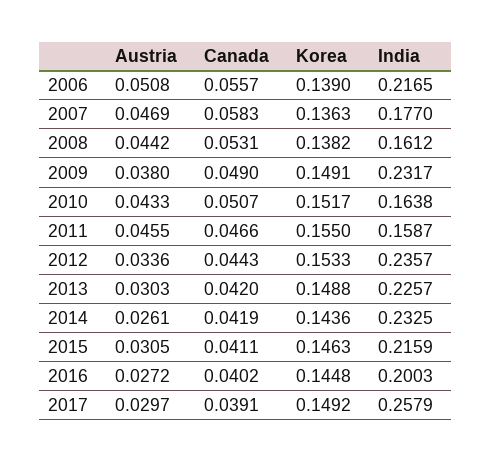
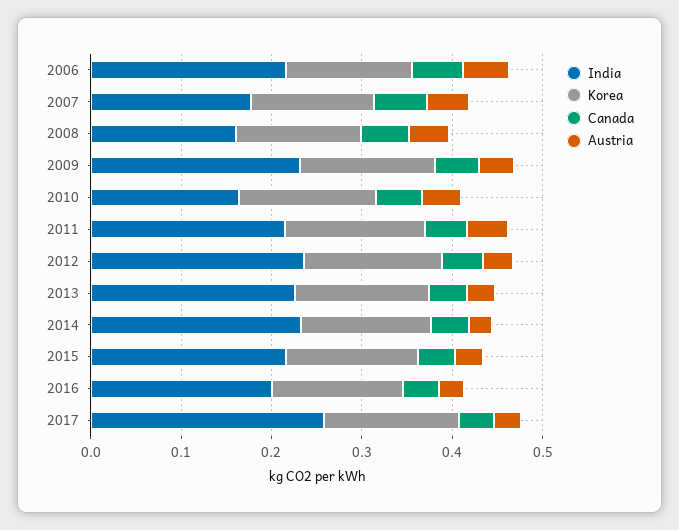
  {
    "Austria": {
      "2006": 0.0508,
      "2007": 0.0469,
      "2008": 0.0442,
      "2009": 0.038,
      "2010": 0.0433,
      "2011": 0.0455,
      "2012": 0.0336,
      "2013": 0.0303,
      "2014": 0.0261,
      "2015": 0.0305,
      "2016": 0.0272,
      "2017": 0.0297
    },
    "Canada": {
      "2006": 0.0557,
      "2007": 0.0583,
      "2008": 0.0531,
      "2009": 0.049,
      "2010": 0.0507,
      "2011": 0.0466,
      "2012": 0.0443,
      "2013": 0.042,
      "2014": 0.0419,
      "2015": 0.0411,
      "2016": 0.0402,
      "2017": 0.0391
    },
    "Korea": {
      "2006": 0.139,
      "2007": 0.1363,
      "2008": 0.1382,
      "2009": 0.1491,
      "2010": 0.1517,
      "2011": 0.155,
      "2012": 0.1533,
      "2013": 0.1488,
      "2014": 0.1436,
      "2015": 0.1463,
      "2016": 0.1448,
      "2017": 0.1492
    },
    "India": {
      "2006": 0.2165,
      "2007": 0.177,
      "2008": 0.1612,
      "2009": 0.2317,
      "2010": 0.1638,
-     "2011": 0.1587,
+     "2011": 0.22,
      "2012": 0.2357,
      "2013": 0.2257,
      "2014": 0.2325,
      "2015": 0.2159,
      "2016": 0.2003,
      "2017": 0.2579
    }
  }

